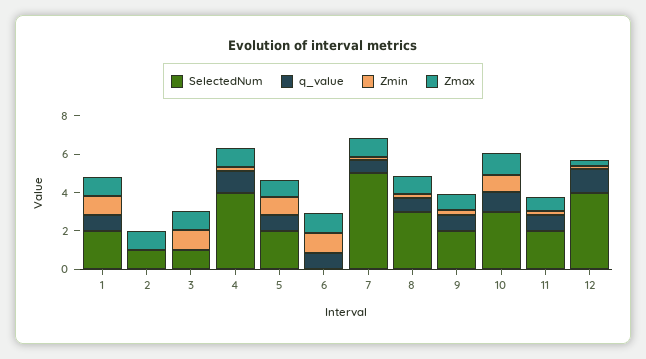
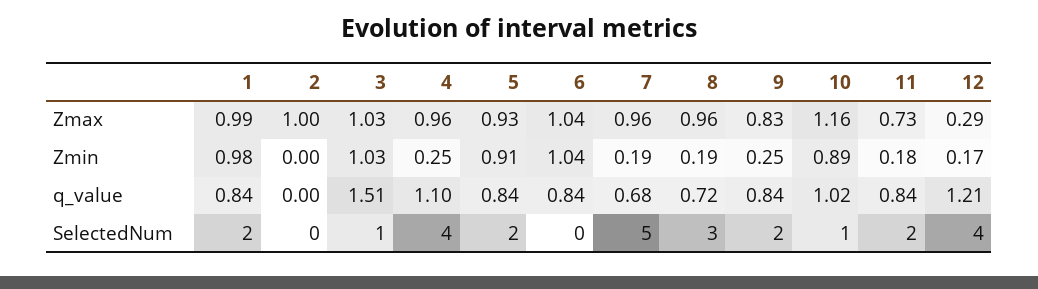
  {
    "SelectedNum": {
      "1": 2,
-     "2": 1,
+     "2": 0,
      "3": 1,
      "4": 4,
      "5": 2,
      "6": 0,
      "7": 5,
      "8": 3,
      "9": 2,
-     "10": 3,
+     "10": 1,
      "11": 2,
      "12": 4
    },
    "q_value": {
      "1": 0.84,
      "2": 0,
-     "3": 0,
+     "3": 1.51,
      "4": 1.1,
      "5": 0.84,
      "6": 0.84,
      "7": 0.68,
      "8": 0.72,
      "9": 0.84,
      "10": 1.02,
      "11": 0.84,
      "12": 1.21
    },
    "Zmin": {
      "1": 0.98,
      "2": 0,
      "3": 1.03,
      "4": 0.25,
      "5": 0.91,
      "6": 1.04,
      "7": 0.19,
      "8": 0.19,
      "9": 0.25,
      "10": 0.89,
      "11": 0.18,
      "12": 0.17
    },
    "Zmax": {
      "1": 0.99,
      "2": 1,
      "3": 1.03,
      "4": 0.96,
      "5": 0.93,
      "6": 1.04,
      "7": 0.96,
      "8": 0.96,
      "9": 0.83,
      "10": 1.16,
      "11": 0.73,
      "12": 0.29
    }
  }

